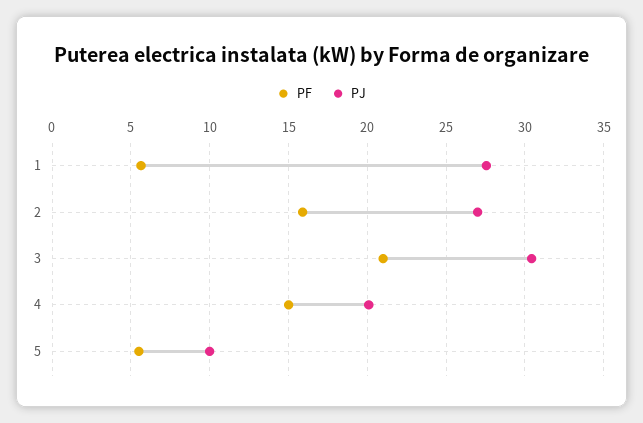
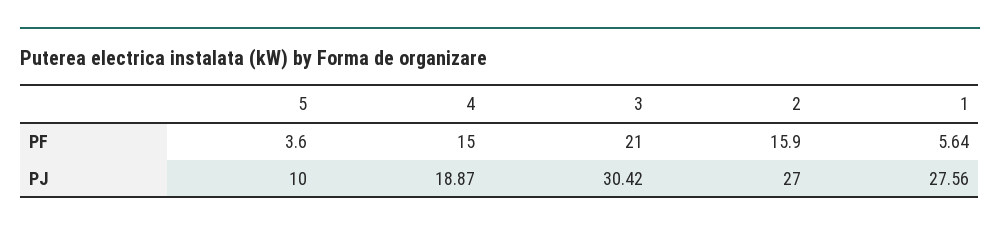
  {
    "PF": {
      "1": 5.64,
      "2": 15.9,
      "3": 21,
      "4": 15,
-     "5": 5.5
+     "5": 3.6
    },
    "PJ": {
      "1": 27.56,
      "2": 27,
      "3": 30.42,
-     "4": 20,
+     "4": 18.87,
      "5": 10
    }
  }

